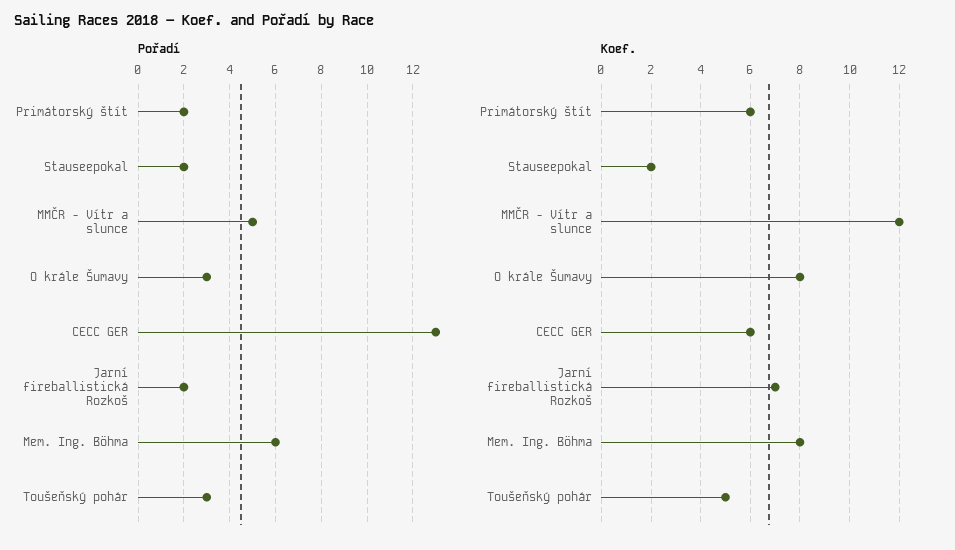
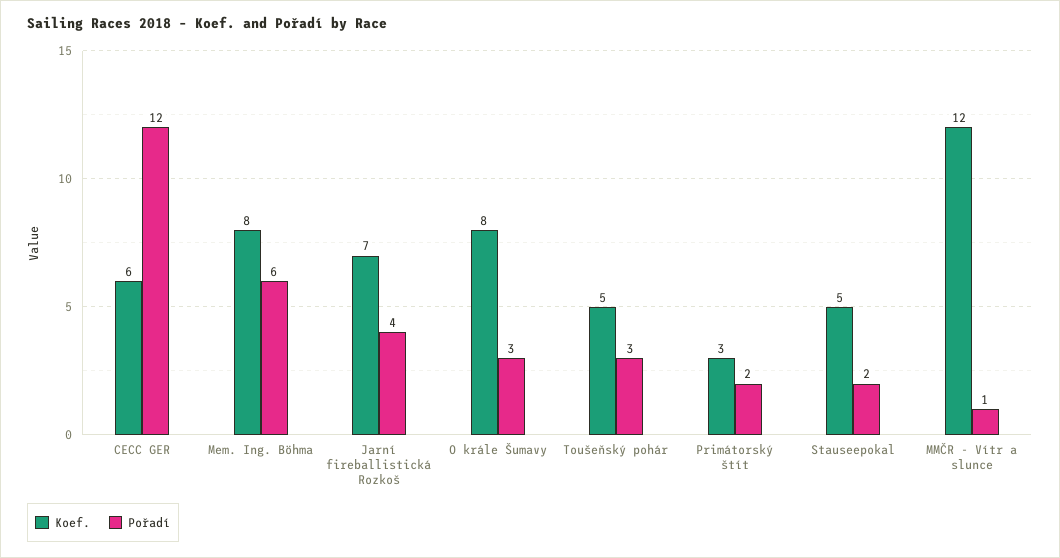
  {
    "Pořadí": {
      "Primátorský štít": 2,
      "Stauseepokal": 2,
-     "MMČR - Vítr a slunce": 5,
+     "MMČR - Vítr a slunce": 1,
      "O krále Šumavy": 3,
-     "CECC GER": 13,
+     "CECC GER": 12,
-     "Jarní fireballistická Rozkoš": 2,
+     "Jarní fireballistická Rozkoš": 4,
      "Mem. Ing. Böhma": 6,
      "Toušeňský pohár": 3
    },
    "Koef.": {
-     "Primátorský štít": 6,
+     "Primátorský štít": 3,
-     "Stauseepokal": 2,
+     "Stauseepokal": 5,
      "MMČR - Vítr a slunce": 12,
      "O krále Šumavy": 8,
      "CECC GER": 6,
      "Jarní fireballistická Rozkoš": 7,
      "Mem. Ing. Böhma": 8,
      "Toušeňský pohár": 5
    }
  }

